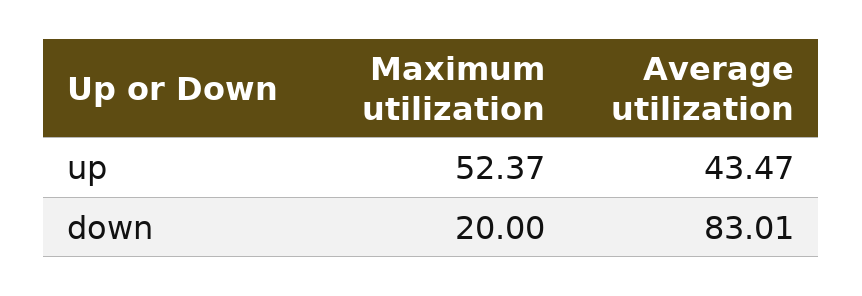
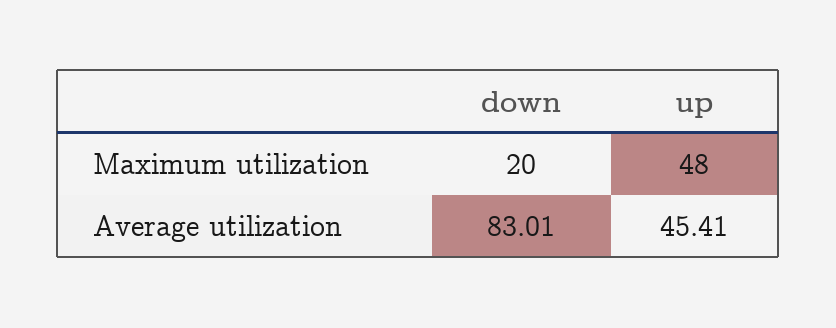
  {
    "Maximum utilization": {
-     "up": 52.37,
+     "up": 48,
      "down": 20
    },
    "Average utilization": {
-     "up": 43.47,
+     "up": 45.41,
      "down": 83.01
    }
  }

